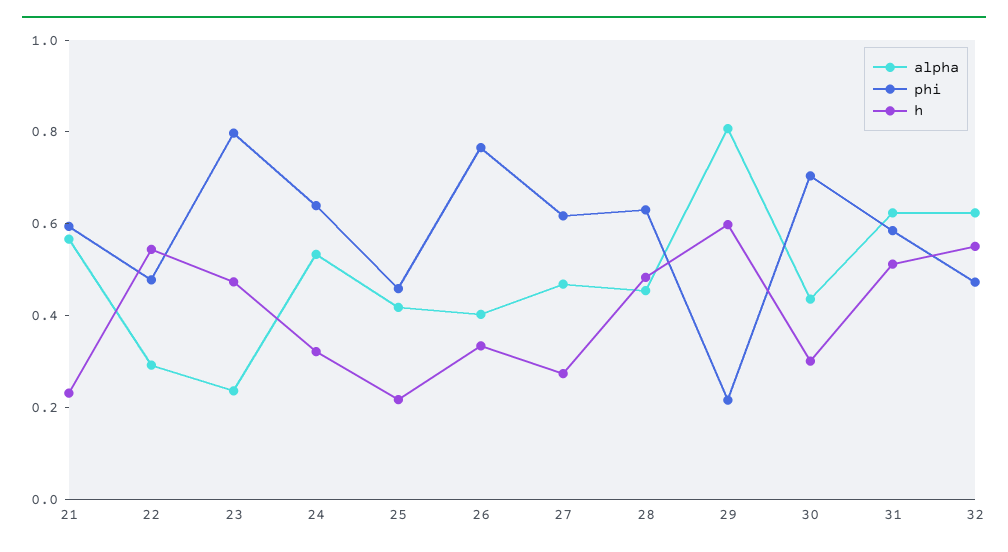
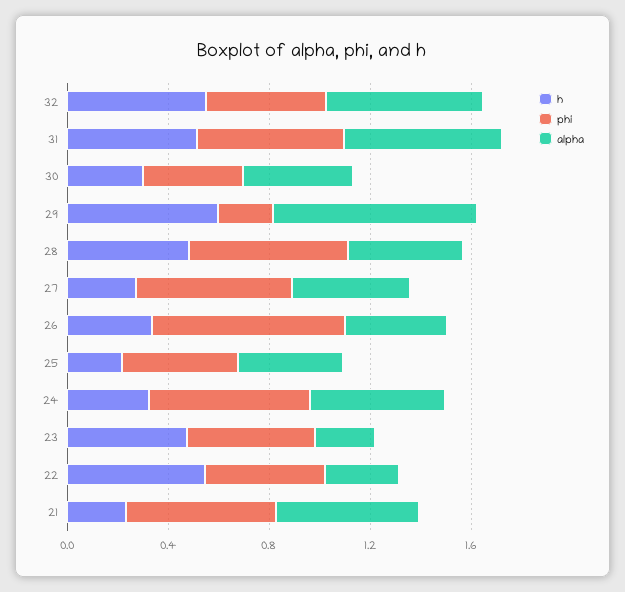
  {
    "alpha": {
      "21": 0.55,
      "22": 0.3,
      "23": 0.25,
      "24": 0.55,
      "25": 0.4,
      "26": 0.4,
      "27": 0.45,
      "28": 0.45,
      "29": 0.8,
      "30": 0.45,
      "31": 0.6,
      "32": 0.6
    },
    "phi": {
      "21": 0.6,
      "22": 0.5,
-     "23": 0.8,
+     "23": 0.5,
      "24": 0.65,
      "25": 0.45,
      "26": 0.75,
      "27": 0.6,
      "28": 0.65,
      "29": 0.2,
-     "30": 0.7,
+     "30": 0.4,
      "31": 0.6,
      "32": 0.45
    },
    "h": {
      "21": 0.25,
      "22": 0.55,
      "23": 0.45,
      "24": 0.3,
      "25": 0.2,
      "26": 0.35,
      "27": 0.25,
      "28": 0.5,
      "29": 0.6,
      "30": 0.3,
      "31": 0.5,
      "32": 0.55
    }
  }

